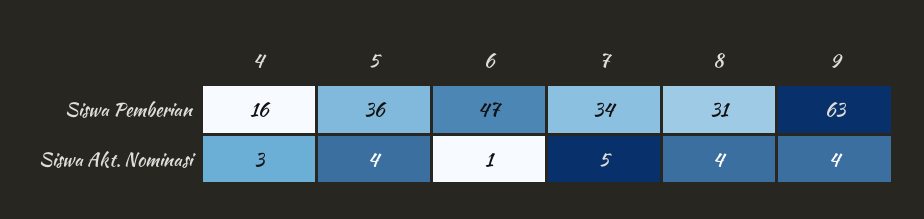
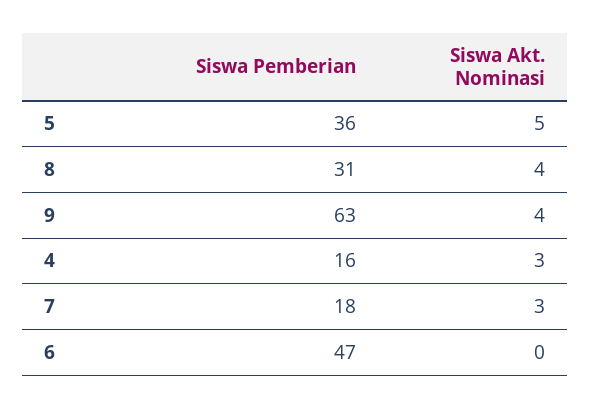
  {
    "4": {
      "Siswa Pemberian": 16,
      "Siswa Akt. Nominasi": 3
    },
    "5": {
      "Siswa Pemberian": 36,
-     "Siswa Akt. Nominasi": 4
+     "Siswa Akt. Nominasi": 5
    },
    "6": {
      "Siswa Pemberian": 47,
-     "Siswa Akt. Nominasi": 1
+     "Siswa Akt. Nominasi": 0
    },
    "7": {
-     "Siswa Pemberian": 34,
+     "Siswa Pemberian": 18,
-     "Siswa Akt. Nominasi": 5
+     "Siswa Akt. Nominasi": 3
    },
    "8": {
      "Siswa Pemberian": 31,
      "Siswa Akt. Nominasi": 4
    },
    "9": {
      "Siswa Pemberian": 63,
      "Siswa Akt. Nominasi": 4
    }
  }

